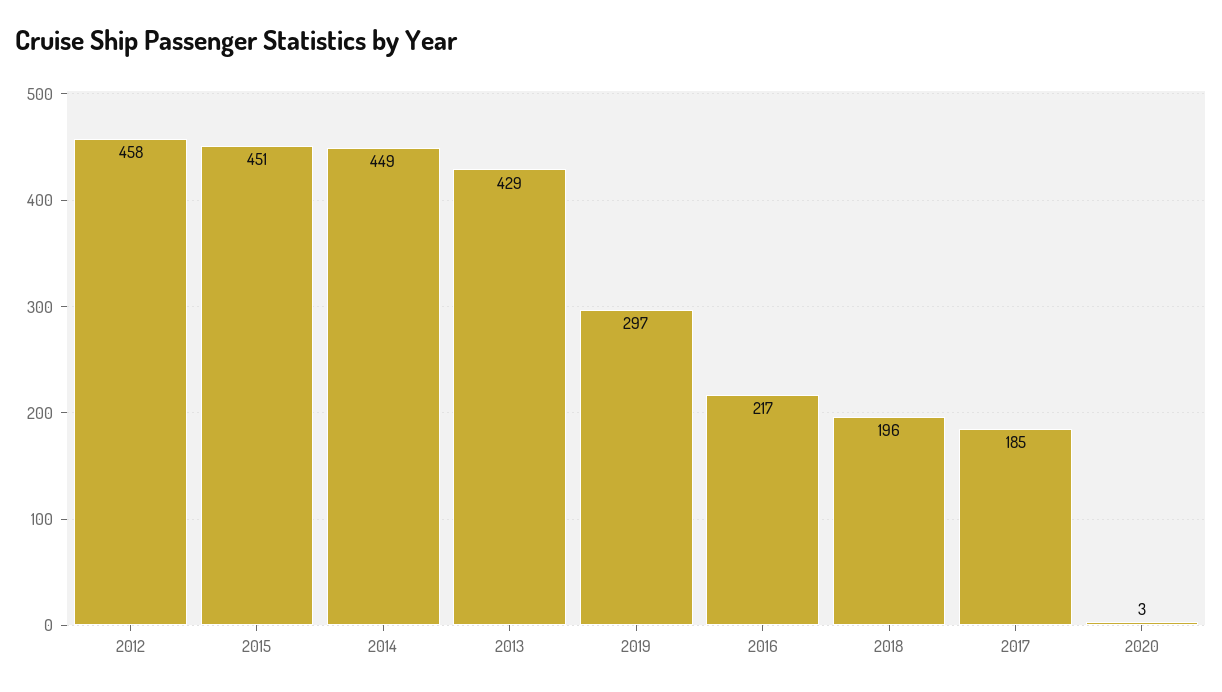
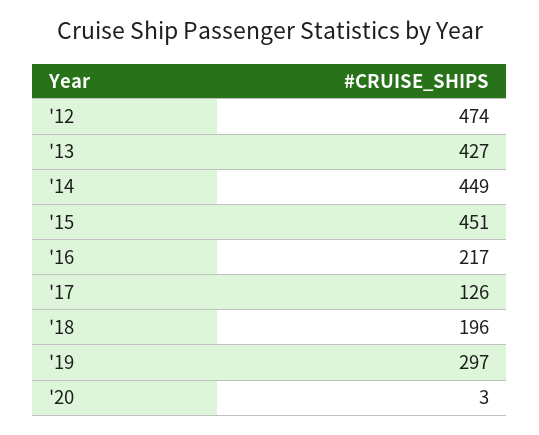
  {
-   "2012": 458,
+   "2012": 474,
    "2015": 451,
    "2014": 449,
-   "2013": 429,
+   "2013": 427,
    "2019": 297,
    "2016": 217,
    "2018": 196,
-   "2017": 185,
+   "2017": 126,
    "2020": 3
  }

